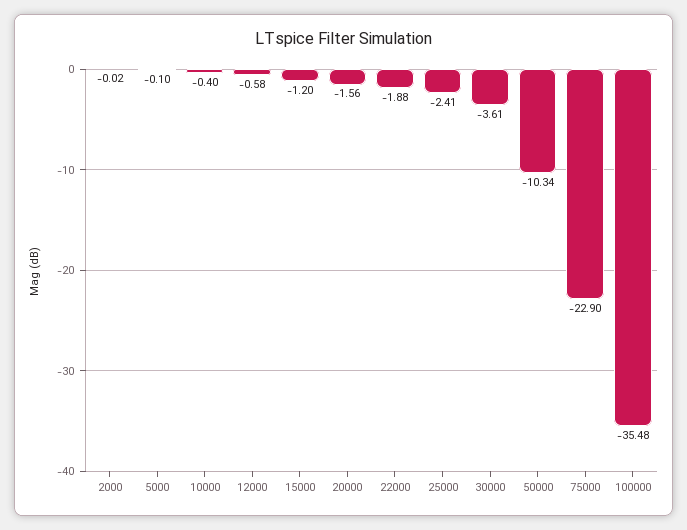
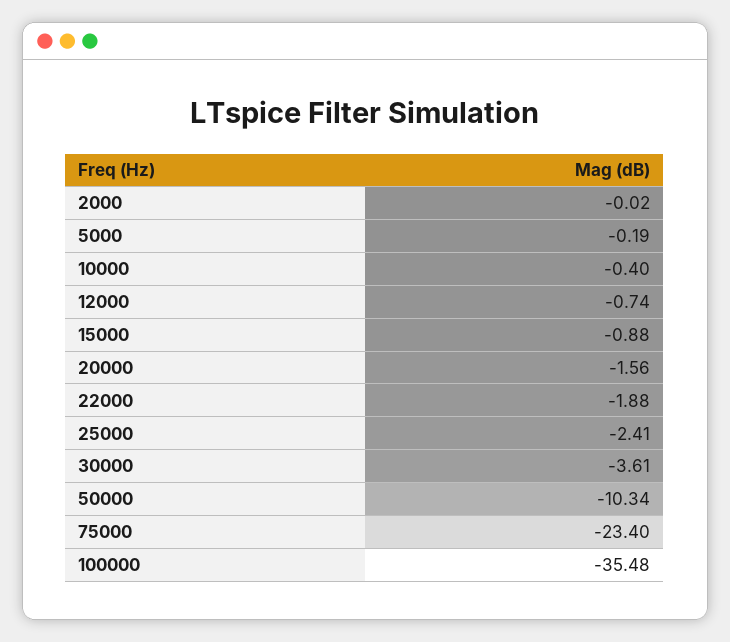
  {
    "2000": -0.02,
-   "5000": -0.1,
+   "5000": -0.19,
    "10000": -0.4,
-   "12000": -0.58,
+   "12000": -0.74,
-   "15000": -1.2,
+   "15000": -0.88,
    "20000": -1.56,
    "22000": -1.88,
    "25000": -2.41,
    "30000": -3.61,
    "50000": -10.34,
-   "75000": -22.9,
+   "75000": -23.4,
    "100000": -35.48
  }

